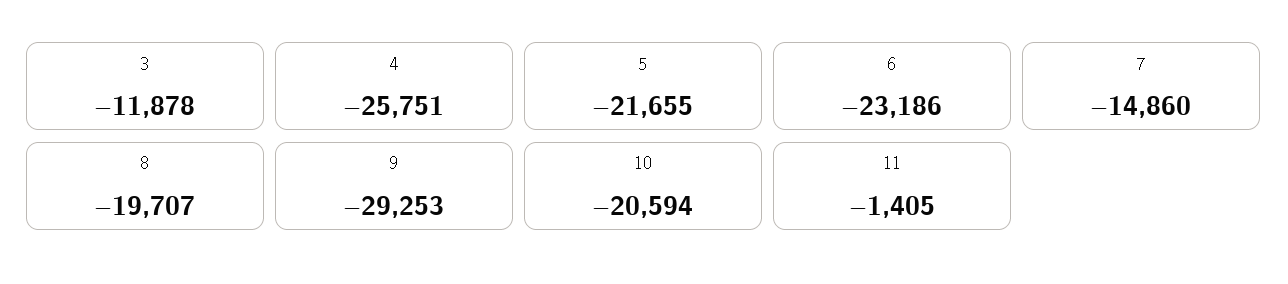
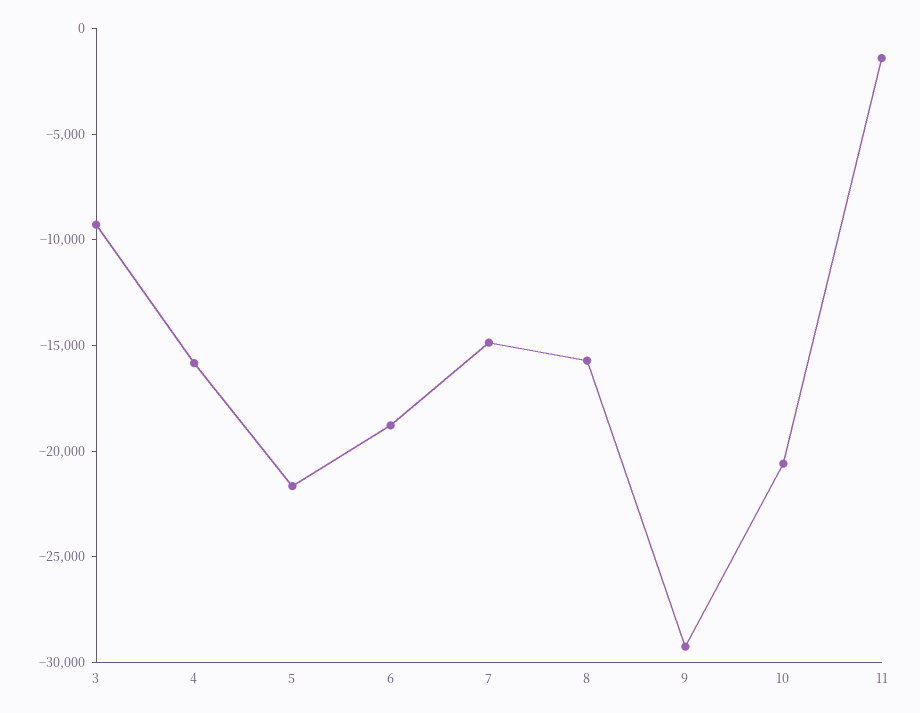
  {
-   "3": -11878,
+   "3": -9000,
-   "4": -25751,
+   "4": -16000,
    "5": -21655,
-   "6": -23186,
+   "6": -19000,
    "7": -14860,
-   "8": -19707,
+   "8": -16000,
    "9": -29253,
    "10": -20594,
    "11": -1405
  }

